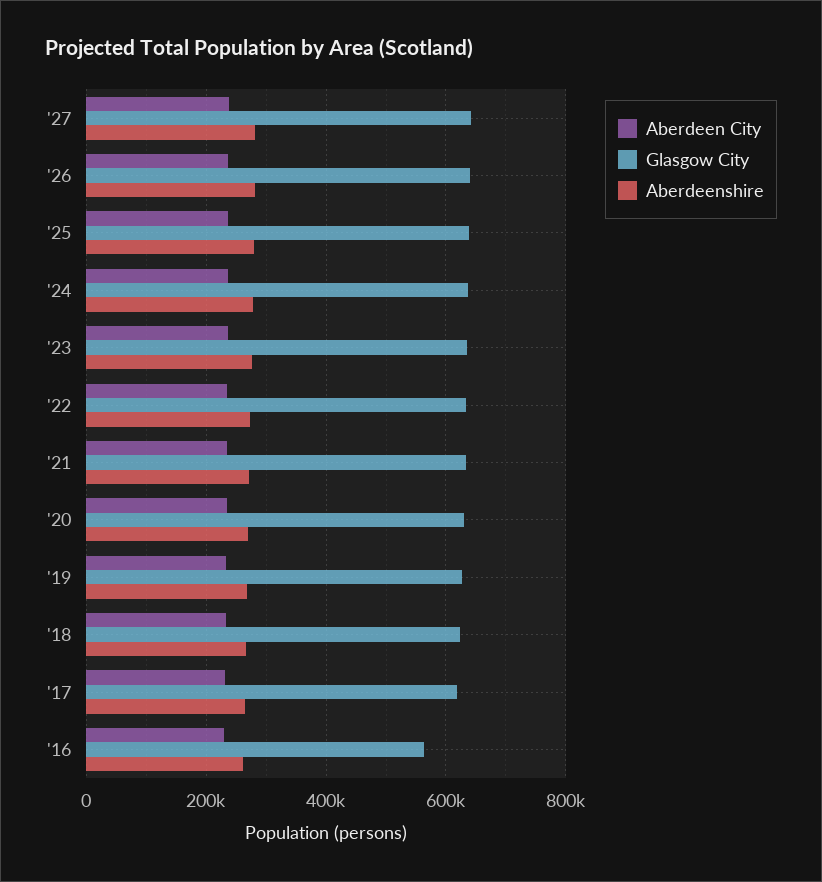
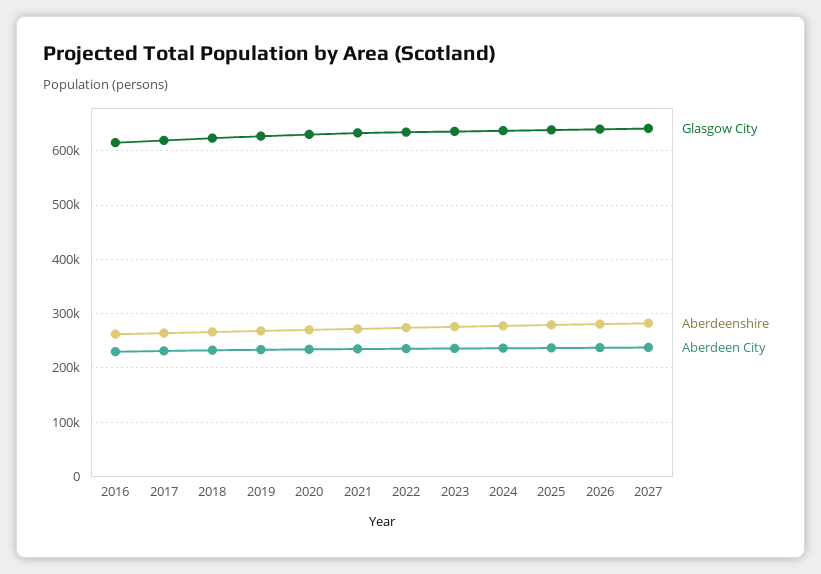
  {
    "Aberdeen City": {
      "'27": 240000,
      "'26": 240000,
      "'25": 240000,
      "'24": 240000,
      "'23": 240000,
      "'22": 240000,
      "'21": 240000,
      "'20": 240000,
      "'19": 240000,
      "'18": 240000,
      "'17": 240000,
      "'16": 220000
    },
    "Glasgow City": {
      "'27": 640000,
      "'26": 640000,
      "'25": 640000,
      "'24": 640000,
      "'23": 640000,
      "'22": 640000,
      "'21": 640000,
      "'20": 620000,
      "'19": 620000,
      "'18": 620000,
      "'17": 620000,
-     "'16": 560000
+     "'16": 620000
    },
    "Aberdeenshire": {
      "'27": 280000,
      "'26": 280000,
      "'25": 280000,
      "'24": 280000,
      "'23": 280000,
      "'22": 280000,
      "'21": 280000,
      "'20": 280000,
      "'19": 260000,
      "'18": 260000,
      "'17": 260000,
      "'16": 260000
    }
  }

